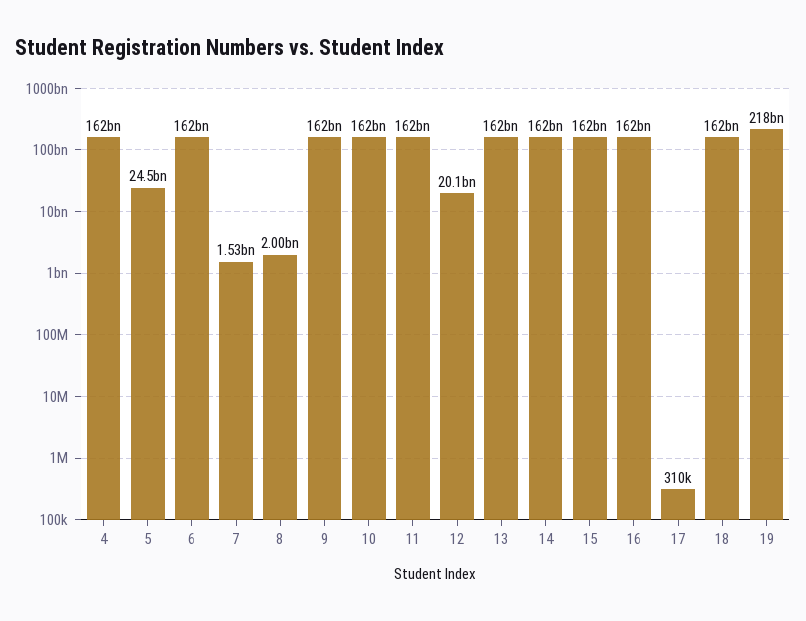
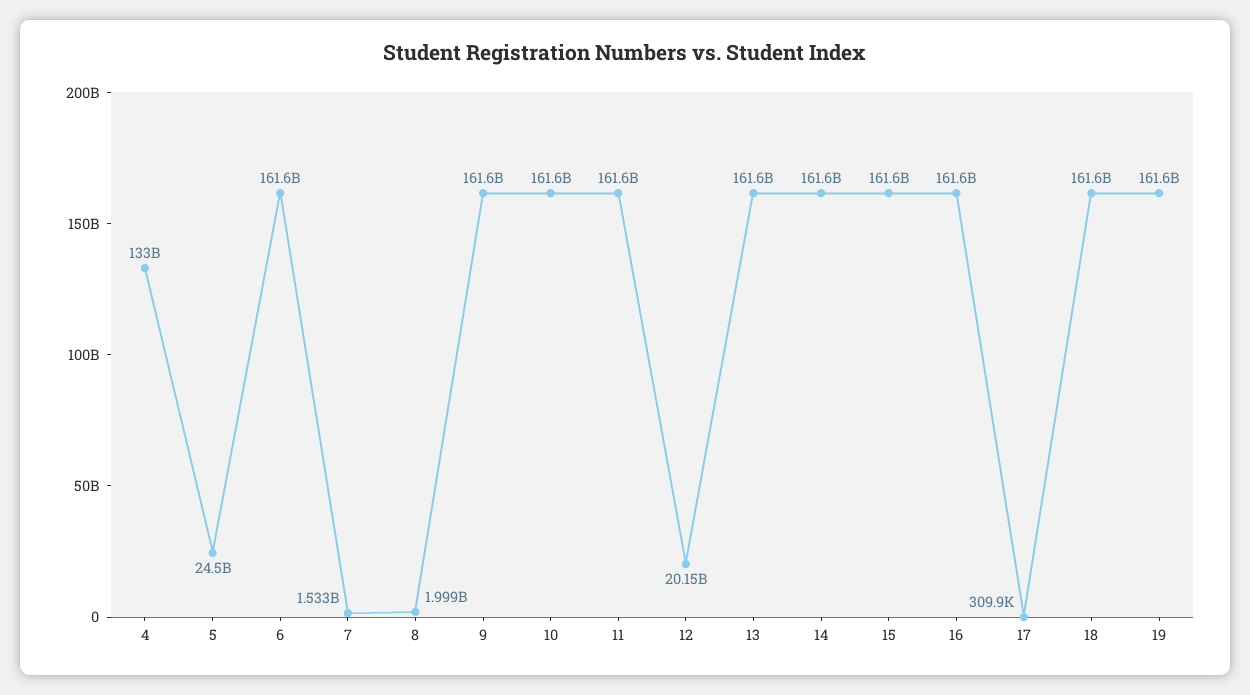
  {
-   "4": 162000000000,
+   "4": 133000000000,
    "5": 24500000000,
    "6": 161600000000,
    "7": 1533000000,
    "8": 1999000000,
    "9": 161600000000,
    "10": 161600000000,
    "11": 161600000000,
    "12": 20150000000,
    "13": 161600000000,
    "14": 161600000000,
    "15": 161600000000,
    "16": 161600000000,
    "17": 309900,
    "18": 161600000000,
-   "19": 218000000000
+   "19": 161600000000
  }

